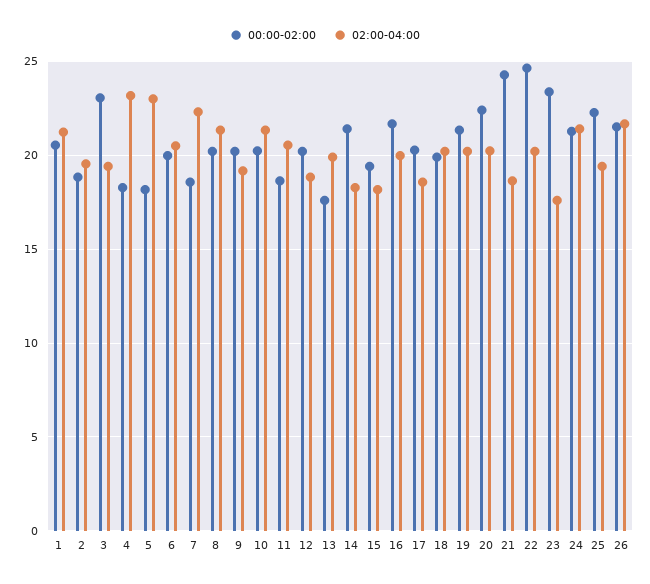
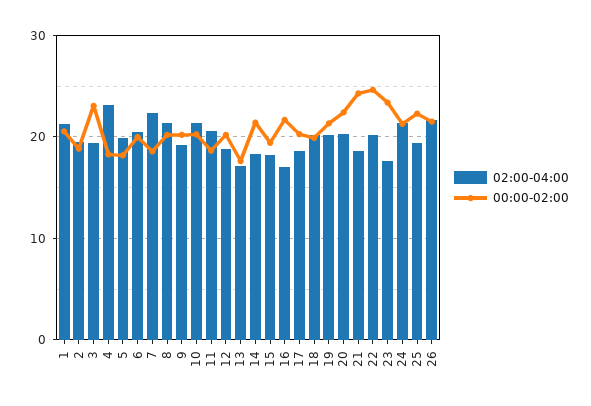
  {
    "00:00-02:00": {
      "1": 20.5,
      "2": 19,
      "3": 23,
      "4": 18.5,
      "5": 18,
      "6": 20,
      "7": 18.5,
      "8": 20,
      "9": 20,
      "10": 20,
      "11": 18.5,
      "12": 20,
      "13": 17.5,
      "14": 21.5,
      "15": 19.5,
      "16": 21.5,
      "17": 20.5,
      "18": 20,
      "19": 21.5,
      "20": 22.5,
      "21": 24.5,
      "22": 24.5,
      "23": 23.5,
      "24": 21.5,
      "25": 22.5,
      "26": 21.5
    },
    "02:00-04:00": {
      "1": 21,
      "2": 19.5,
      "3": 19.5,
      "4": 23,
-     "5": 23,
+     "5": 20,
      "6": 20.5,
      "7": 22.5,
      "8": 21.5,
      "9": 19,
      "10": 21.5,
      "11": 20.5,
      "12": 19,
-     "13": 20,
+     "13": 17,
      "14": 18.5,
      "15": 18,
-     "16": 20,
+     "16": 17,
      "17": 18.5,
      "18": 20,
      "19": 20,
      "20": 20,
      "21": 18.5,
      "22": 20,
      "23": 17.5,
      "24": 21.5,
      "25": 19.5,
      "26": 21.5
    }
  }

